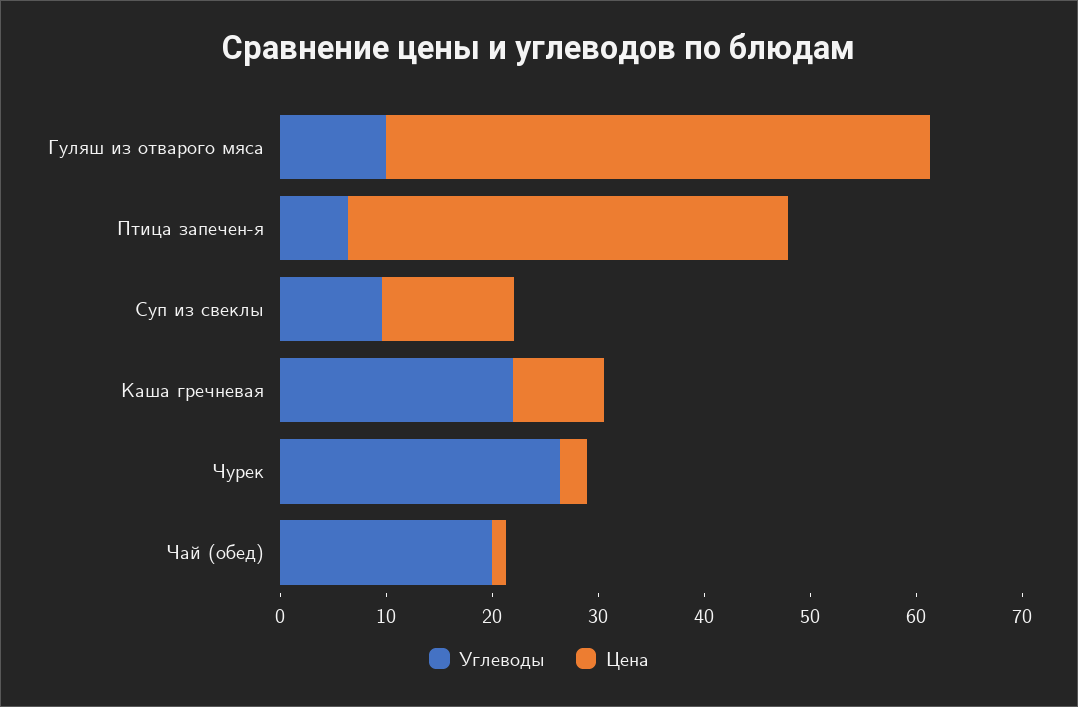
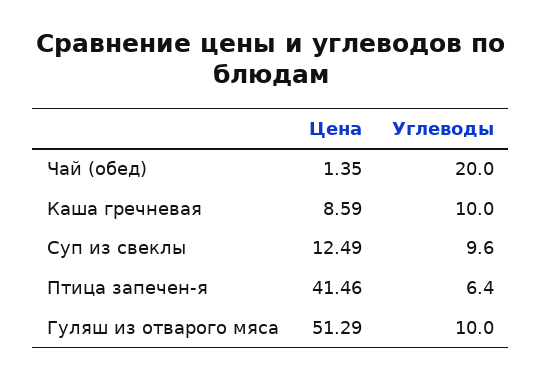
  {
    "Углеводы": {
      "Гуляш из отварого мяса": 10,
      "Птица запечен-я": 6.4,
      "Суп из свеклы": 9.6,
-     "Каша гречневая": 22,
+     "Каша гречневая": 10,
-     "Чурек": 26,
      "Чай (обед)": 20
    },
    "Цена": {
      "Гуляш из отварого мяса": 51.29,
      "Птица запечен-я": 41.46,
      "Суп из свеклы": 12.49,
      "Каша гречневая": 8.59,
-     "Чурек": 2,
      "Чай (обед)": 1.35
    }
  }

